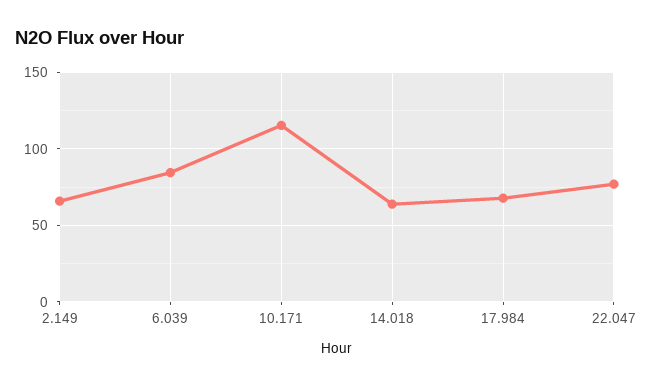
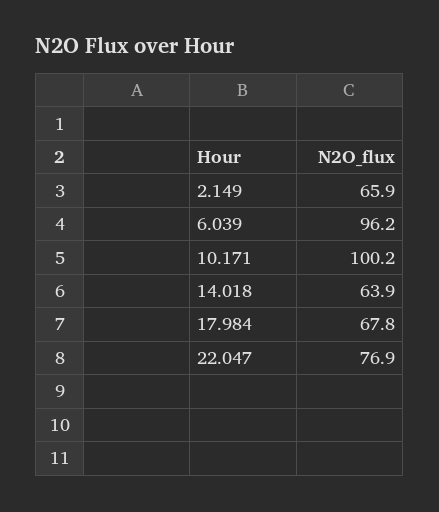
  {
    "2.149": 65.9,
-   "6.039": 85,
+   "6.039": 96.2,
-   "10.171": 115,
+   "10.171": 100.2,
    "14.018": 63.9,
    "17.984": 67.8,
    "22.047": 76.9
  }

